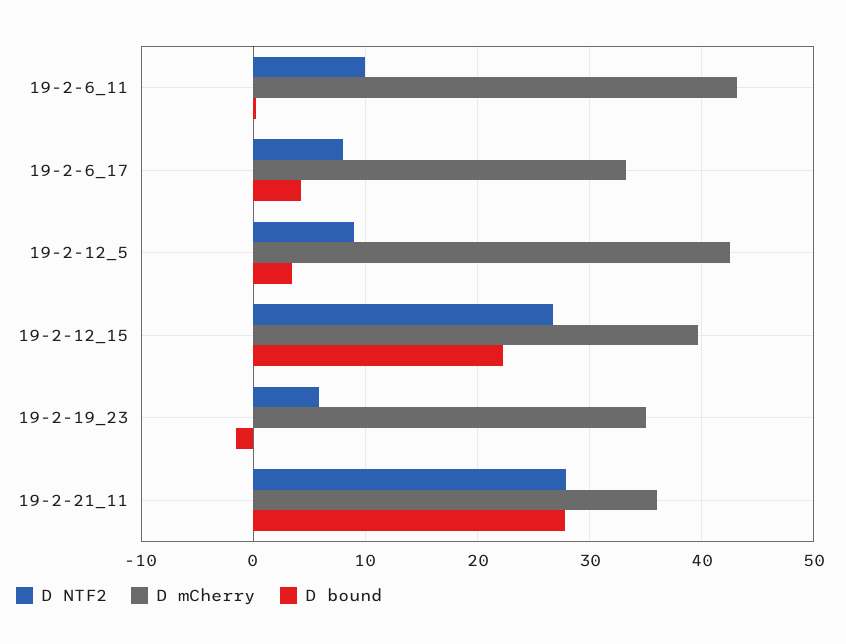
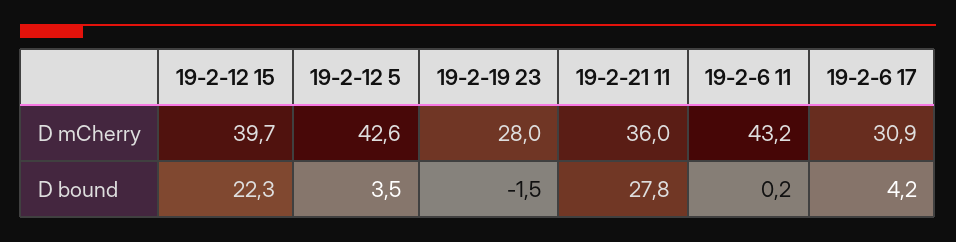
  {
-   "D NTF2": {
-     "19-2-6_11": 10,
-     "19-2-6_17": 8,
-     "19-2-12_5": 9,
-     "19-2-12_15": 27,
-     "19-2-19_23": 6,
-     "19-2-21_11": 28
-   },
    "D mCherry": {
      "19-2-6_11": 43.2,
-     "19-2-6_17": 33,
+     "19-2-6_17": 30.9,
      "19-2-12_5": 42.6,
      "19-2-12_15": 39.7,
-     "19-2-19_23": 35,
+     "19-2-19_23": 28,
      "19-2-21_11": 36
    },
    "D bound": {
      "19-2-6_11": 0.2,
      "19-2-6_17": 4.2,
      "19-2-12_5": 3.5,
      "19-2-12_15": 22.3,
      "19-2-19_23": -1.5,
      "19-2-21_11": 27.8
    }
  }

